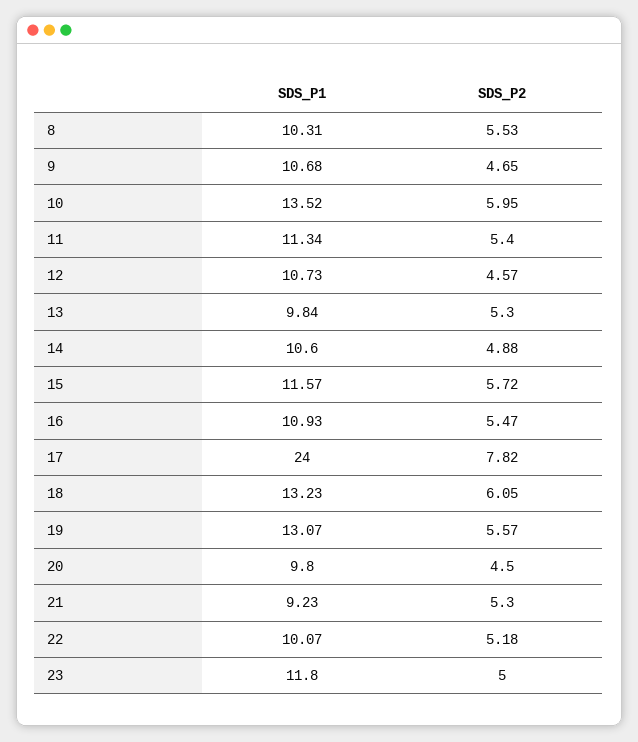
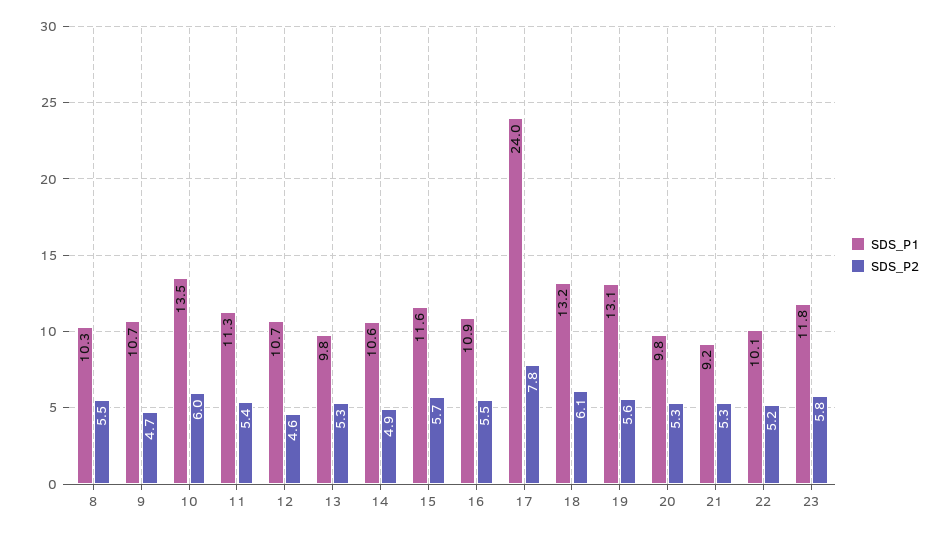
  {
    "SDS_P1": {
      "8": 10.31,
      "9": 10.68,
      "10": 13.52,
      "11": 11.34,
      "12": 10.73,
      "13": 9.84,
      "14": 10.6,
      "15": 11.57,
      "16": 10.93,
      "17": 24,
      "18": 13.23,
      "19": 13.07,
      "20": 9.8,
      "21": 9.23,
      "22": 10.07,
      "23": 11.8
    },
    "SDS_P2": {
      "8": 5.53,
      "9": 4.65,
      "10": 5.95,
      "11": 5.4,
      "12": 4.57,
      "13": 5.3,
      "14": 4.88,
      "15": 5.72,
      "16": 5.47,
      "17": 7.82,
      "18": 6.05,
      "19": 5.57,
-     "20": 4.5,
+     "20": 5.3,
      "21": 5.3,
      "22": 5.18,
-     "23": 5
+     "23": 5.8
    }
  }

